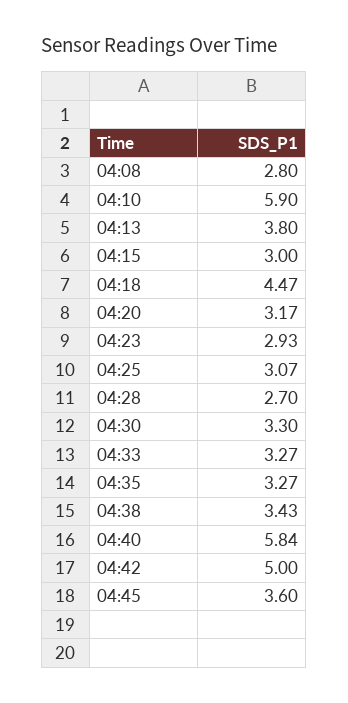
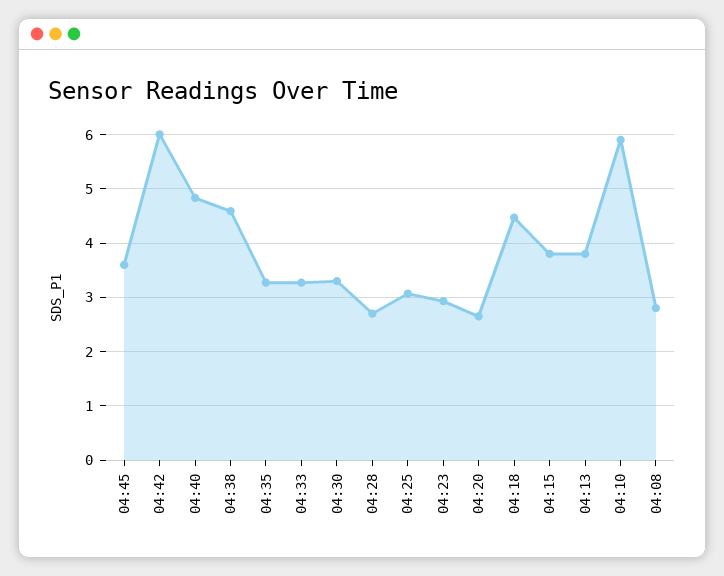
  {
    "04:08": 2.8,
    "04:10": 5.9,
    "04:13": 3.8,
-   "04:15": 3,
+   "04:15": 3.8,
    "04:18": 4.47,
-   "04:20": 3.17,
+   "04:20": 2.6,
    "04:23": 2.93,
    "04:25": 3.07,
    "04:28": 2.7,
    "04:30": 3.3,
    "04:33": 3.27,
    "04:35": 3.27,
-   "04:38": 3.43,
+   "04:38": 4.6,
-   "04:40": 5.84,
+   "04:40": 4.8,
-   "04:42": 5,
+   "04:42": 6,
    "04:45": 3.6
  }

